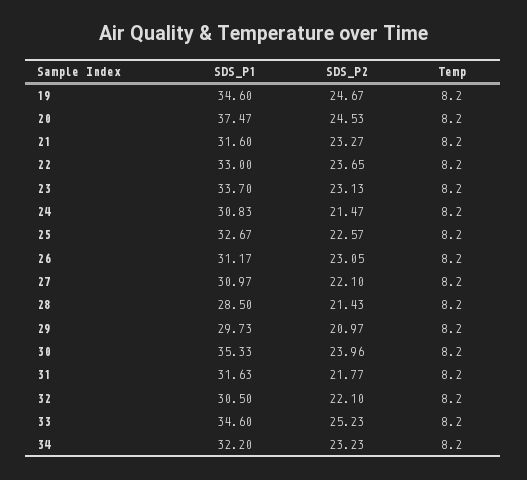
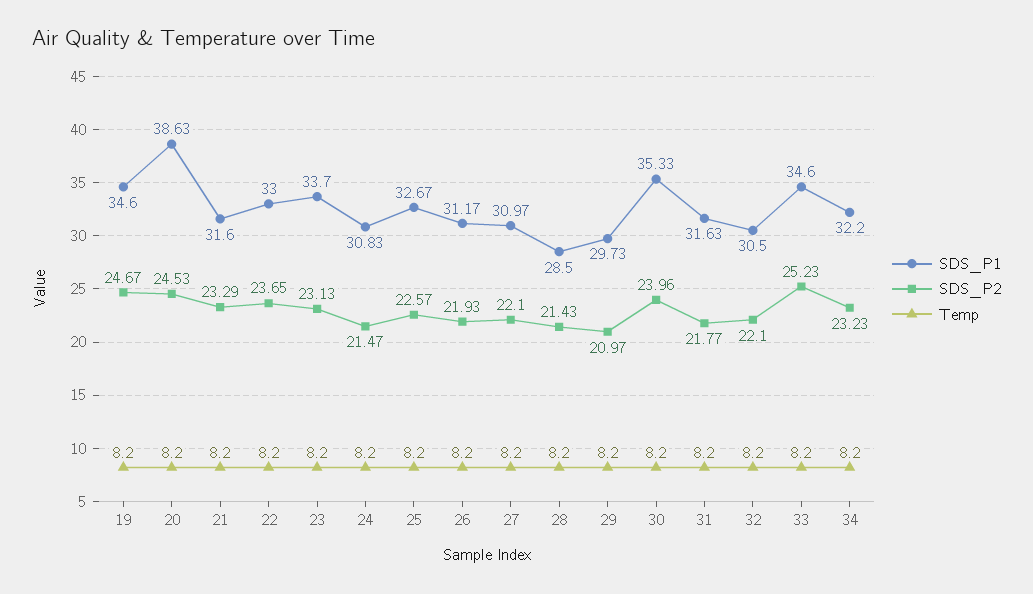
  {
    "SDS_P1": {
      "19": 34.6,
-     "20": 37.47,
+     "20": 38.63,
      "21": 31.6,
      "22": 33,
      "23": 33.7,
      "24": 30.83,
      "25": 32.67,
      "26": 31.17,
      "27": 30.97,
      "28": 28.5,
      "29": 29.73,
      "30": 35.33,
      "31": 31.63,
      "32": 30.5,
      "33": 34.6,
      "34": 32.2
    },
    "SDS_P2": {
      "19": 24.67,
      "20": 24.53,
-     "21": 23.27,
+     "21": 23.29,
      "22": 23.65,
      "23": 23.13,
      "24": 21.47,
      "25": 22.57,
-     "26": 23.05,
+     "26": 21.93,
      "27": 22.1,
      "28": 21.43,
      "29": 20.97,
      "30": 23.96,
      "31": 21.77,
      "32": 22.1,
      "33": 25.23,
      "34": 23.23
    },
    "Temp": {
      "19": 8.2,
      "20": 8.2,
      "21": 8.2,
      "22": 8.2,
      "23": 8.2,
      "24": 8.2,
      "25": 8.2,
      "26": 8.2,
      "27": 8.2,
      "28": 8.2,
      "29": 8.2,
      "30": 8.2,
      "31": 8.2,
      "32": 8.2,
      "33": 8.2,
      "34": 8.2
    }
  }

